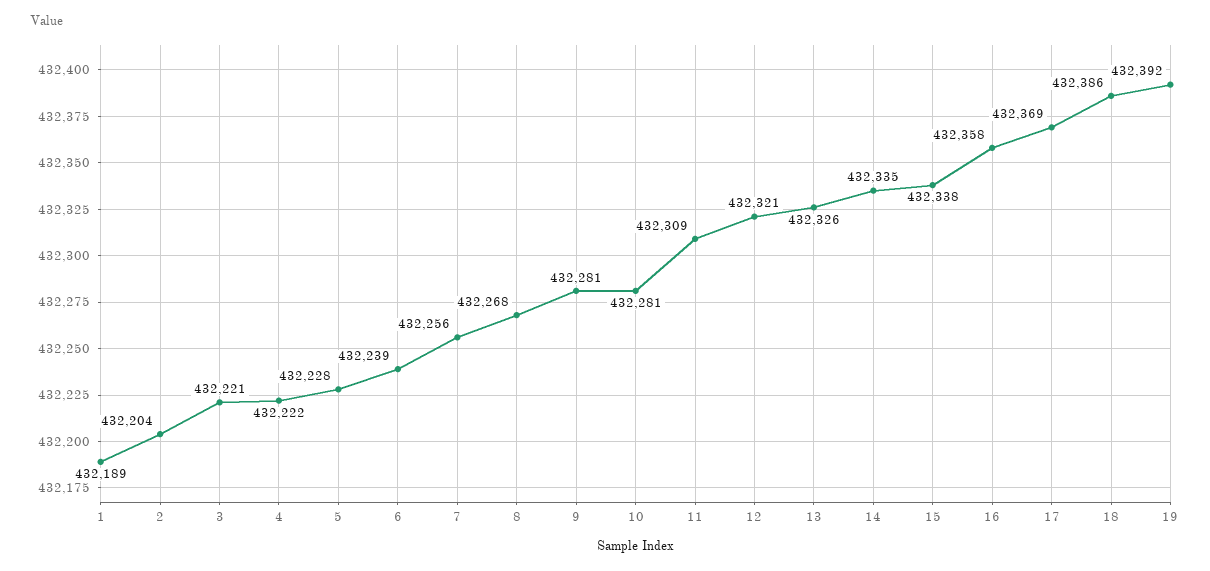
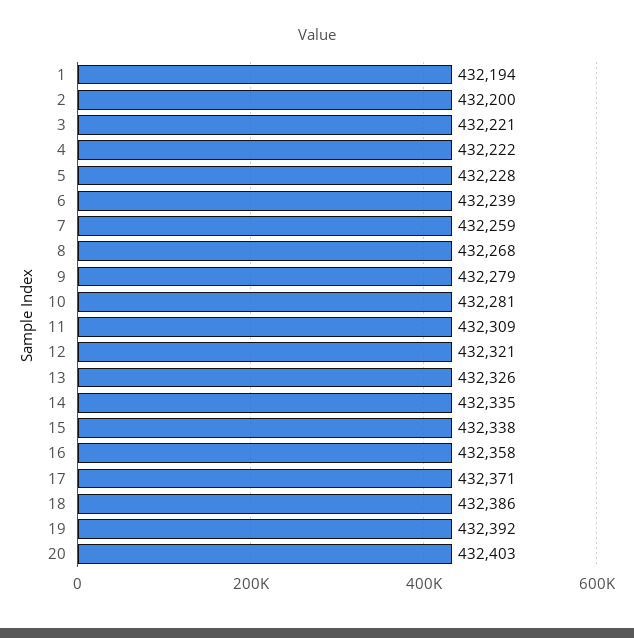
  {
-   "1": 432189,
+   "1": 432194,
-   "2": 432204,
+   "2": 432200,
    "3": 432221,
    "4": 432222,
    "5": 432228,
    "6": 432239,
-   "7": 432256,
+   "7": 432259,
    "8": 432268,
-   "9": 432281,
+   "9": 432279,
    "10": 432281,
    "11": 432309,
    "12": 432321,
    "13": 432326,
    "14": 432335,
    "15": 432338,
    "16": 432358,
-   "17": 432369,
+   "17": 432371,
    "18": 432386,
-   "19": 432392
+   "19": 432392,
+   "20": 432403
  }

